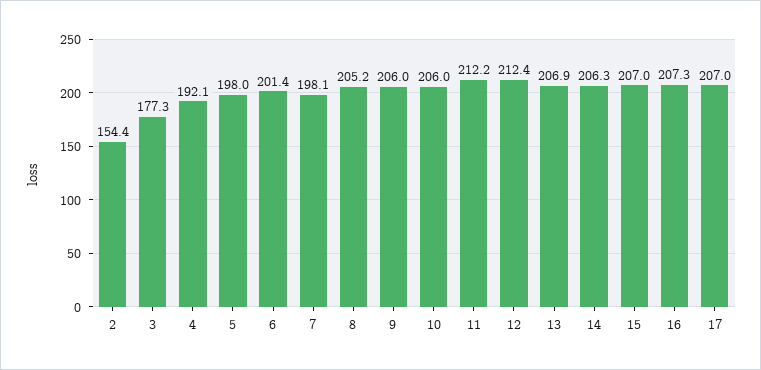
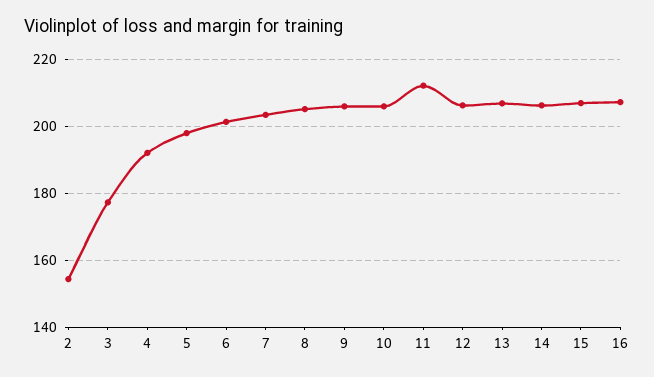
  {
    "2": 154.4,
    "3": 177.3,
    "4": 192.1,
    "5": 198,
    "6": 201.4,
-   "7": 198.1,
+   "7": 204,
    "8": 205.2,
    "9": 206,
    "10": 206,
    "11": 212.2,
-   "12": 212.4,
+   "12": 206,
    "13": 206.9,
    "14": 206.3,
    "15": 207,
-   "16": 207.3,
+   "16": 207.3
-   "17": 207
  }

